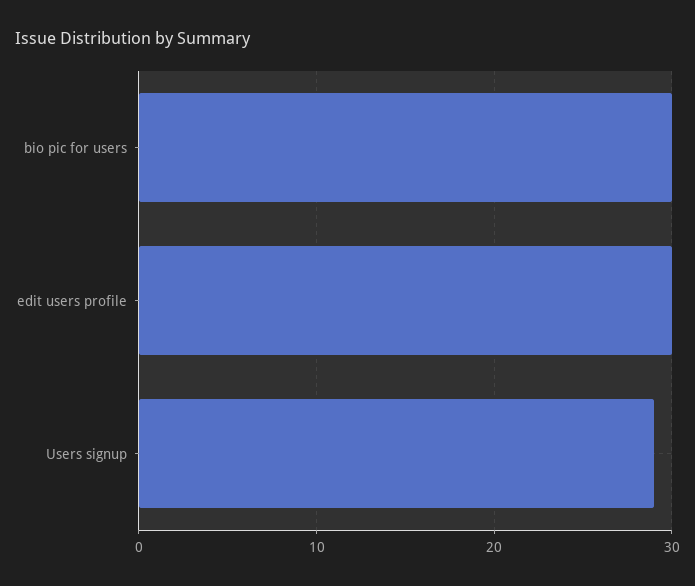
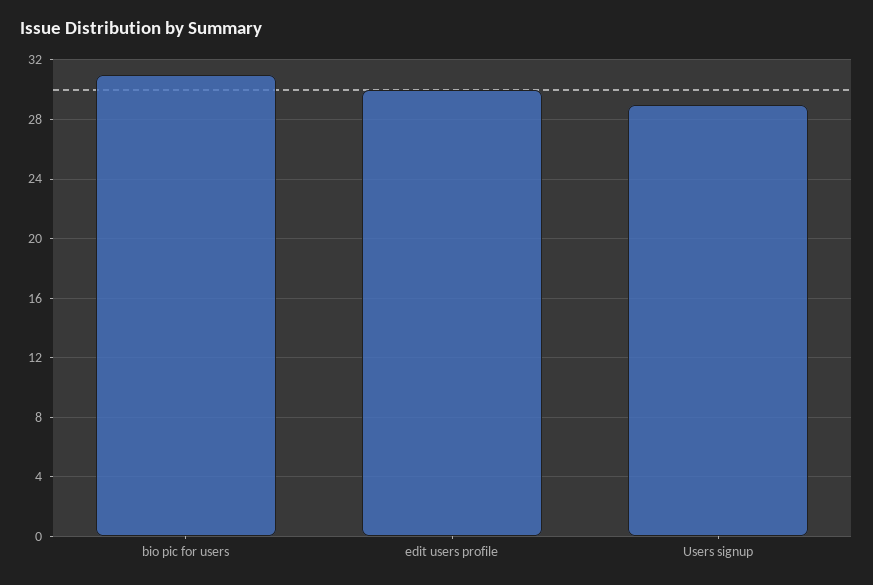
  {
-   "bio pic for users": 30,
+   "bio pic for users": 31,
    "edit users profile": 30,
    "Users signup": 29
  }

